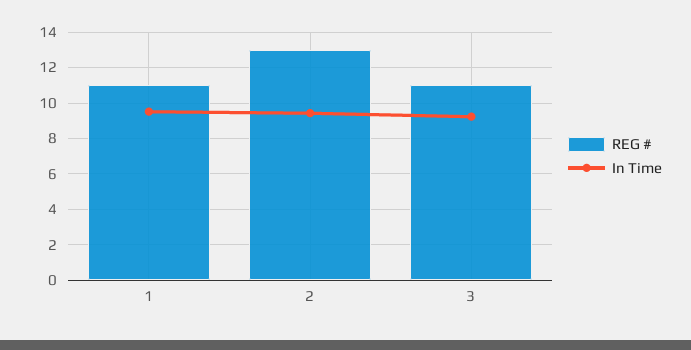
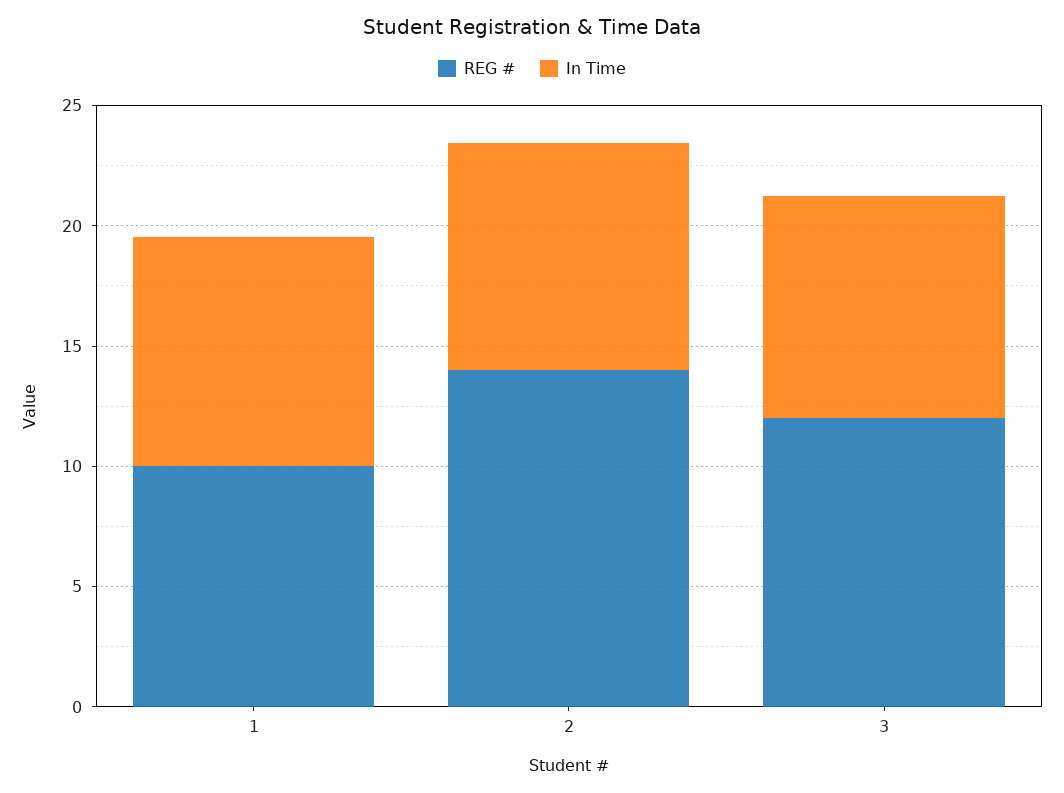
  {
    "REG #": {
-     "1": 11,
+     "1": 10,
-     "2": 13,
+     "2": 14,
-     "3": 11
+     "3": 12
    },
    "In Time": {
      "1": 9.5,
      "2": 9.5,
      "3": 9
    }
  }

